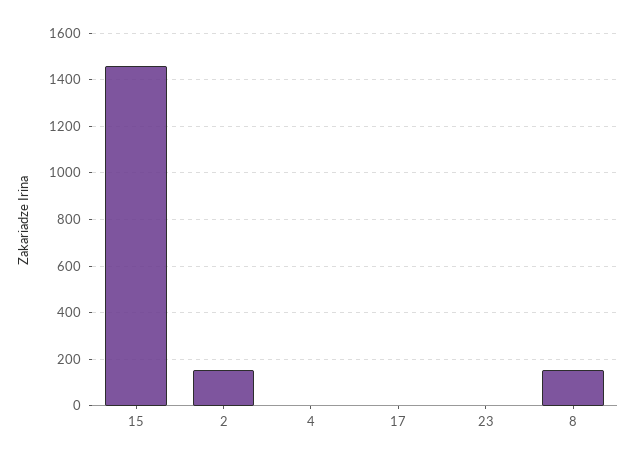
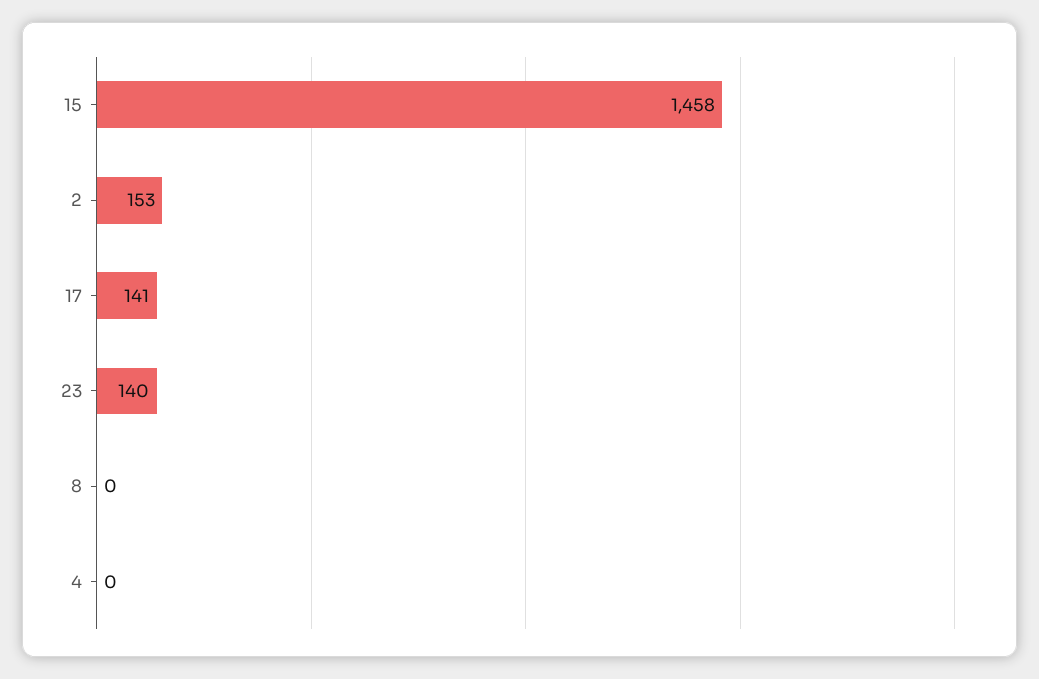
  {
    "15": 1458,
    "2": 153,
    "4": 0,
-   "17": 0,
+   "17": 141,
-   "23": 0,
+   "23": 140,
-   "8": 150
+   "8": 0
  }

